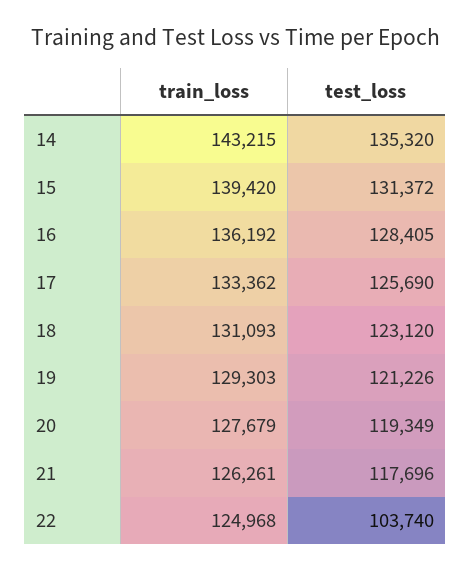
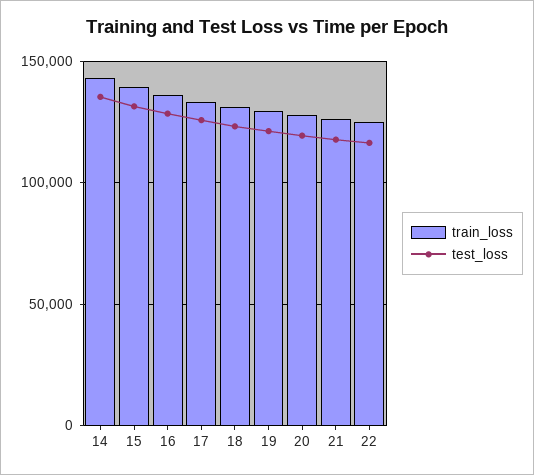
  {
    "train_loss": {
      "14": 143215,
      "15": 139420,
      "16": 136192,
      "17": 133362,
      "18": 131093,
      "19": 129303,
      "20": 127679,
      "21": 126261,
      "22": 124968
    },
    "test_loss": {
      "14": 135320,
      "15": 131372,
      "16": 128405,
      "17": 125690,
      "18": 123120,
      "19": 121226,
      "20": 119349,
      "21": 117696,
-     "22": 103740
+     "22": 115000
    }
  }

